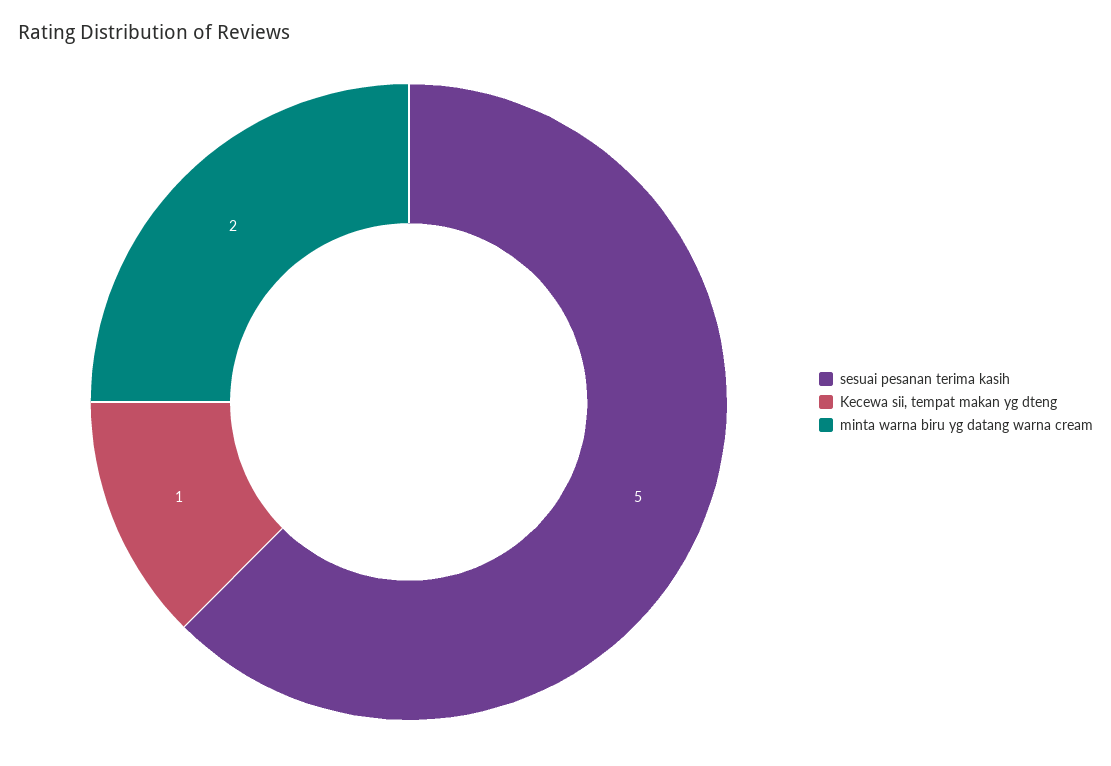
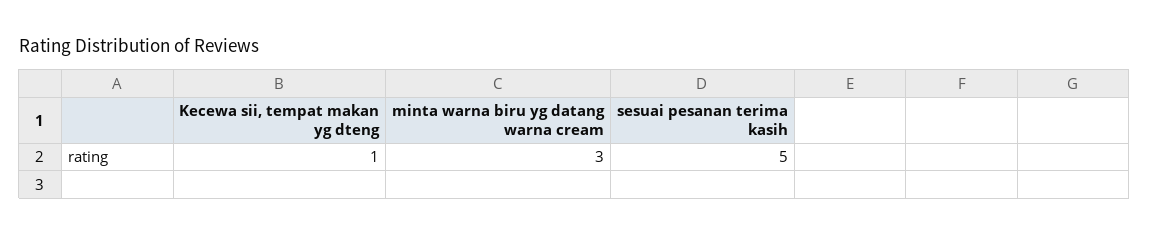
  {
    "sesuai pesanan terima kasih": 5,
    "Kecewa sii, tempat makan yg dteng": 1,
-   "minta warna biru yg datang warna cream": 2
+   "minta warna biru yg datang warna cream": 3
  }

